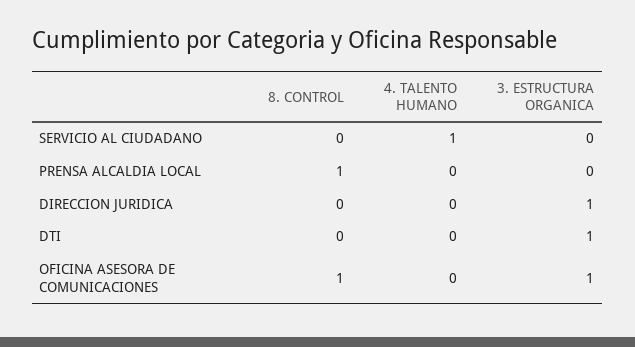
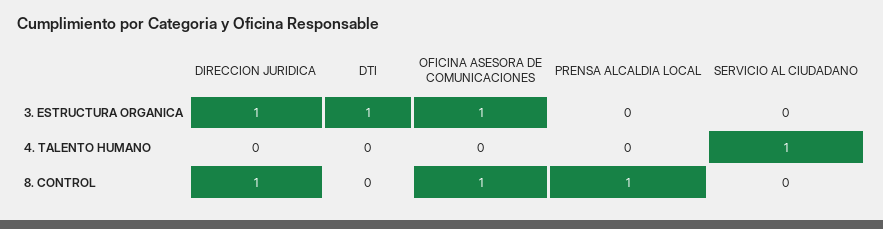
  {
    "8. CONTROL": {
      "SERVICIO AL CIUDADANO": 0,
      "PRENSA ALCALDIA LOCAL": 1,
-     "DIRECCION JURIDICA": 0,
+     "DIRECCION JURIDICA": 1,
      "DTI": 0,
      "OFICINA ASESORA DE COMUNICACIONES": 1
    },
    "4. TALENTO HUMANO": {
      "SERVICIO AL CIUDADANO": 1,
      "PRENSA ALCALDIA LOCAL": 0,
      "DIRECCION JURIDICA": 0,
      "DTI": 0,
      "OFICINA ASESORA DE COMUNICACIONES": 0
    },
    "3. ESTRUCTURA ORGANICA": {
      "SERVICIO AL CIUDADANO": 0,
      "PRENSA ALCALDIA LOCAL": 0,
      "DIRECCION JURIDICA": 1,
      "DTI": 1,
      "OFICINA ASESORA DE COMUNICACIONES": 1
    }
  }

